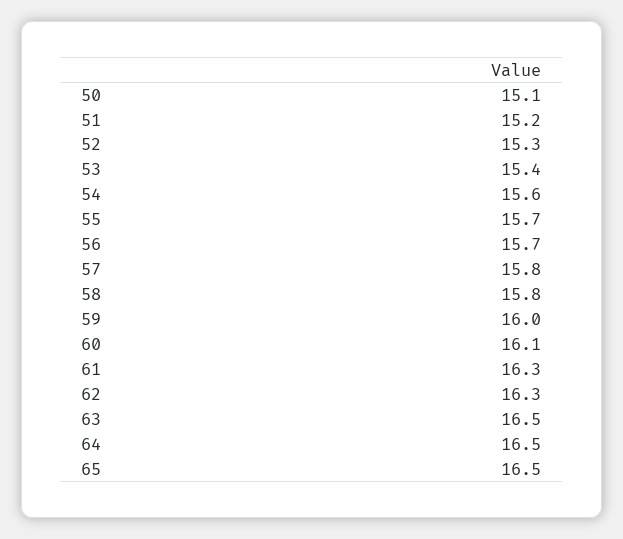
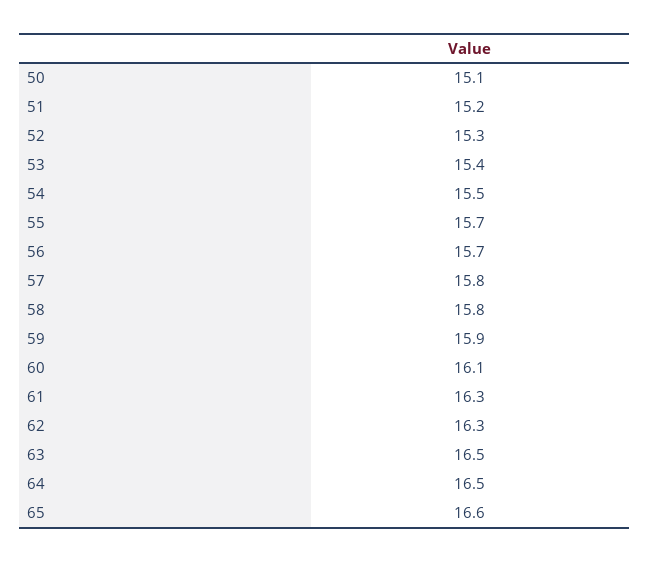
  {
    "50": 15.1,
    "51": 15.2,
    "52": 15.3,
    "53": 15.4,
-   "54": 15.6,
+   "54": 15.5,
    "55": 15.7,
    "56": 15.7,
    "57": 15.8,
    "58": 15.8,
-   "59": 16,
+   "59": 15.9,
    "60": 16.1,
    "61": 16.3,
    "62": 16.3,
    "63": 16.5,
    "64": 16.5,
-   "65": 16.5
+   "65": 16.6
  }

